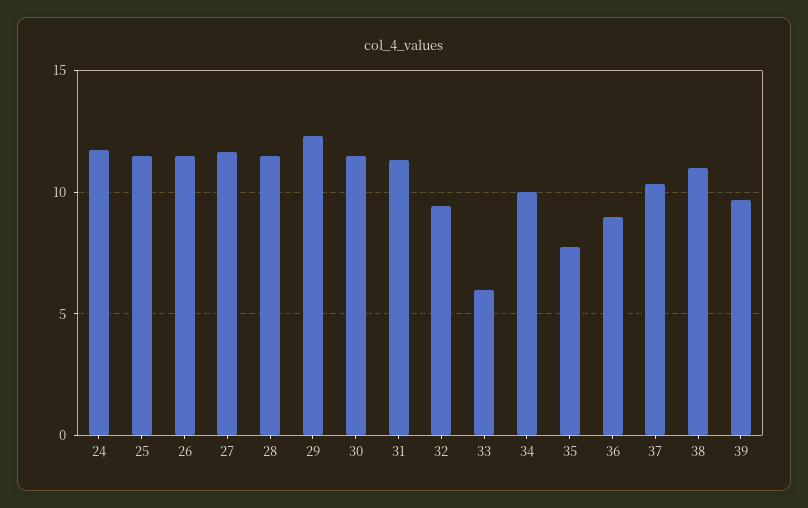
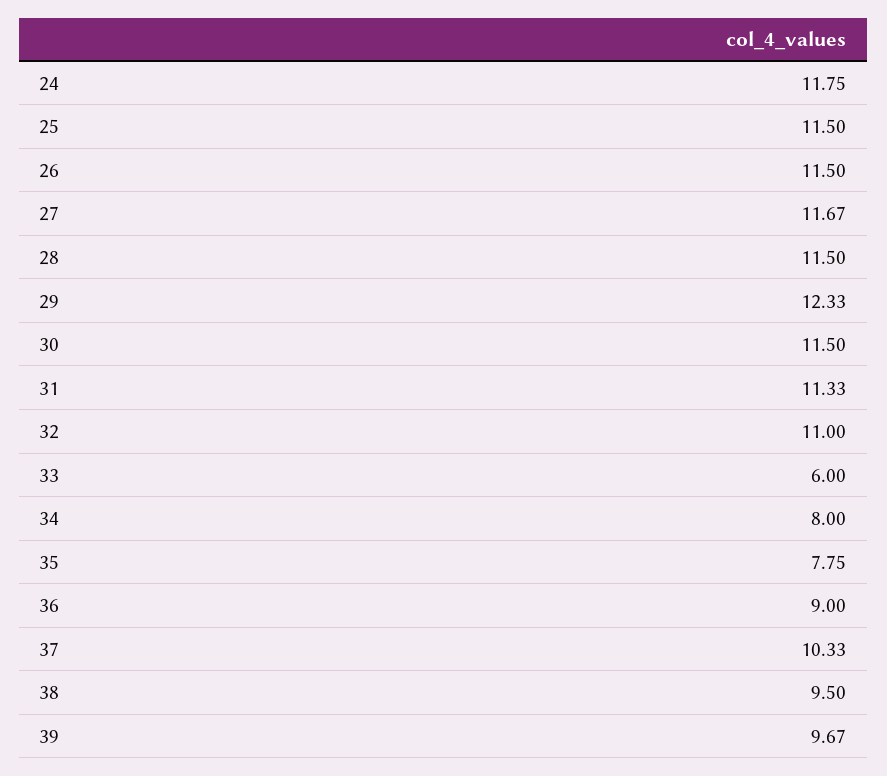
  {
    "24": 11.75,
    "25": 11.5,
    "26": 11.5,
    "27": 11.67,
    "28": 11.5,
    "29": 12.33,
    "30": 11.5,
    "31": 11.33,
-   "32": 9.5,
+   "32": 11,
    "33": 6,
-   "34": 10,
+   "34": 8,
    "35": 7.75,
    "36": 9,
    "37": 10.33,
-   "38": 11,
+   "38": 9.5,
    "39": 9.67
  }

